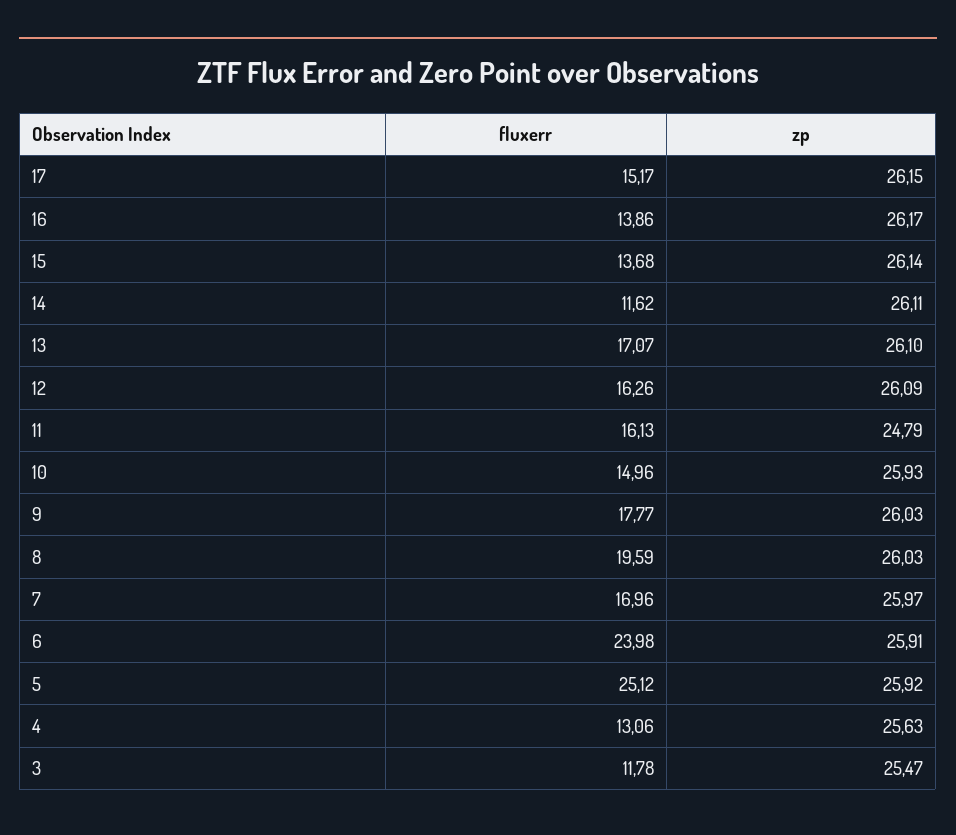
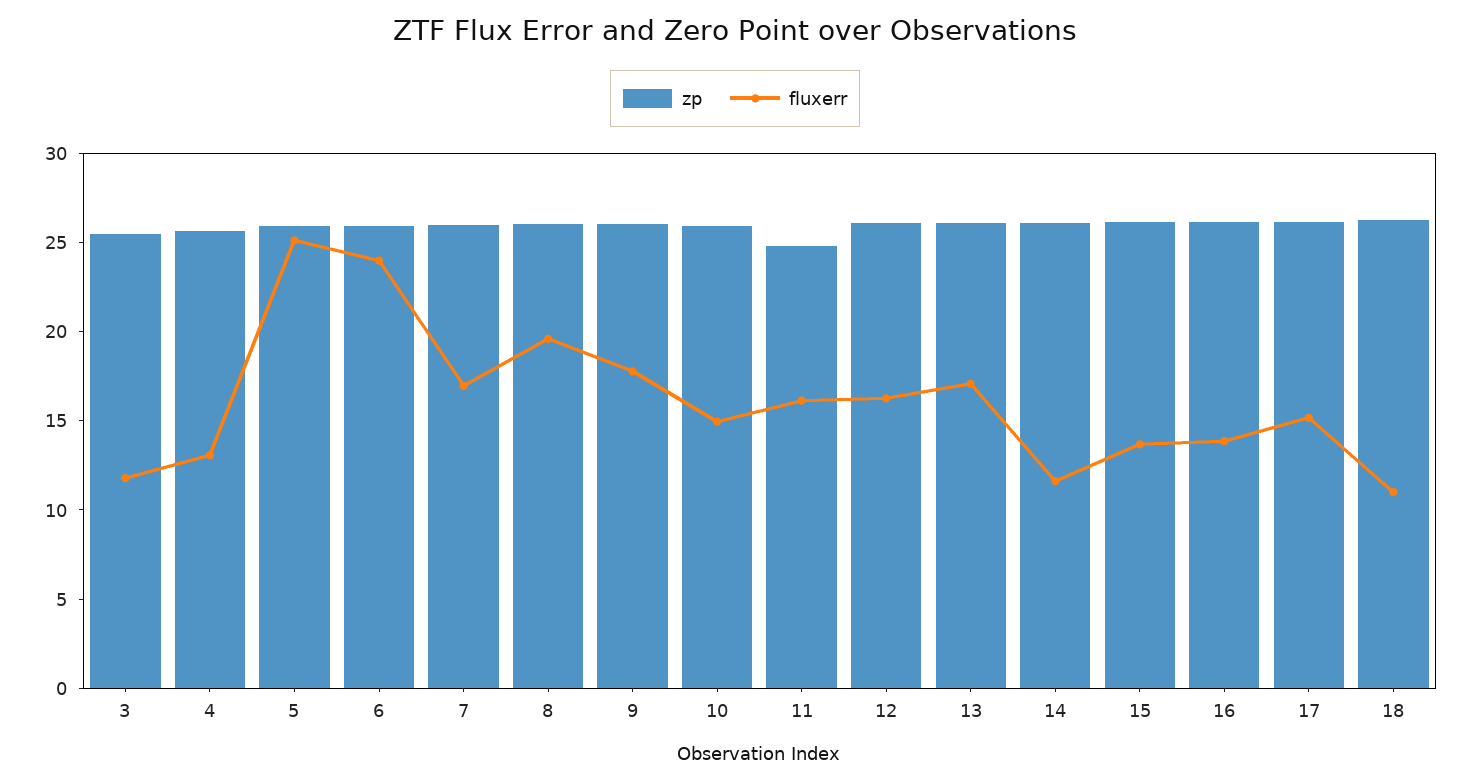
  {
    "fluxerr": {
      "17": 15.17,
      "16": 13.86,
      "15": 13.68,
      "14": 11.62,
      "13": 17.07,
      "12": 16.26,
      "11": 16.13,
      "10": 14.96,
      "9": 17.77,
      "8": 19.59,
      "7": 16.96,
      "6": 23.98,
      "5": 25.12,
      "4": 13.06,
-     "3": 11.78
+     "3": 11.78,
+     "18": 11
    },
    "zp": {
      "17": 26.15,
      "16": 26.17,
      "15": 26.14,
      "14": 26.11,
      "13": 26.1,
      "12": 26.09,
      "11": 24.79,
      "10": 25.93,
      "9": 26.03,
      "8": 26.03,
      "7": 25.97,
      "6": 25.91,
      "5": 25.92,
      "4": 25.63,
-     "3": 25.47
+     "3": 25.47,
+     "18": 26
    }
  }

